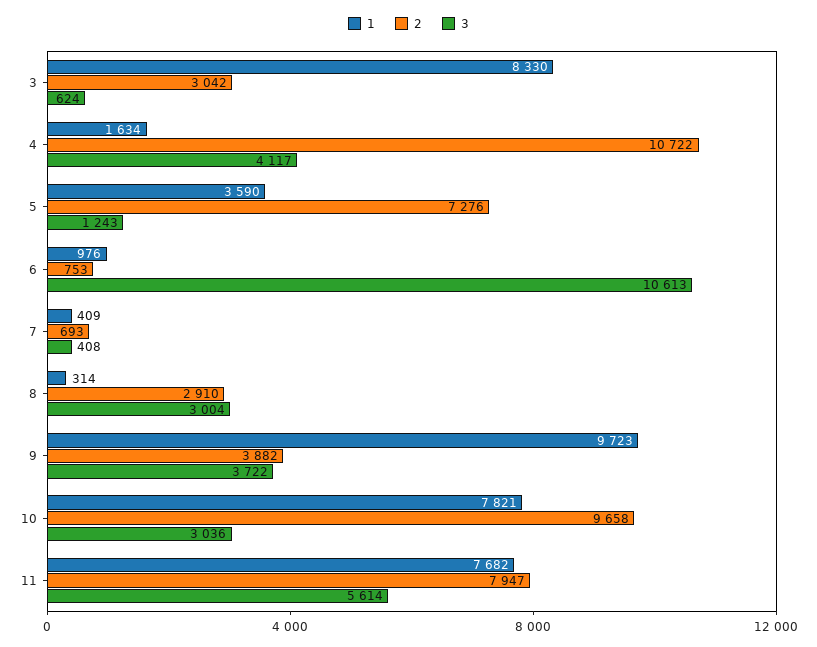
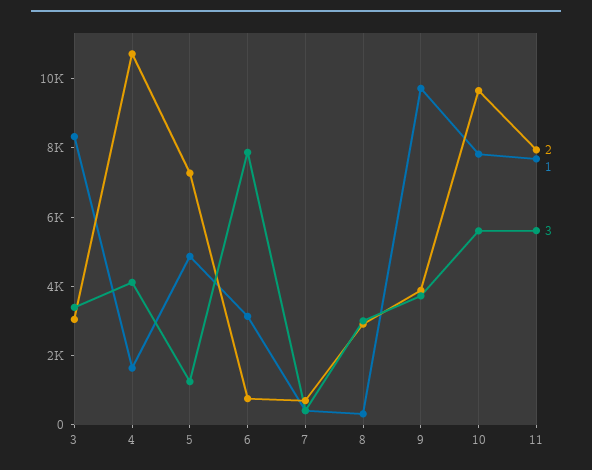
  {
    "1": {
      "3": 8330,
      "4": 1634,
-     "5": 3590,
+     "5": 5000,
-     "6": 976,
+     "6": 3000,
      "7": 409,
      "8": 314,
      "9": 9723,
      "10": 7821,
      "11": 7682
    },
    "2": {
      "3": 3042,
      "4": 10722,
      "5": 7276,
      "6": 753,
      "7": 693,
      "8": 2910,
      "9": 3882,
      "10": 9658,
      "11": 7947
    },
    "3": {
-     "3": 624,
+     "3": 3500,
      "4": 4117,
      "5": 1243,
-     "6": 10613,
+     "6": 8000,
      "7": 408,
      "8": 3004,
      "9": 3722,
-     "10": 3036,
+     "10": 5500,
      "11": 5614
    }
  }

